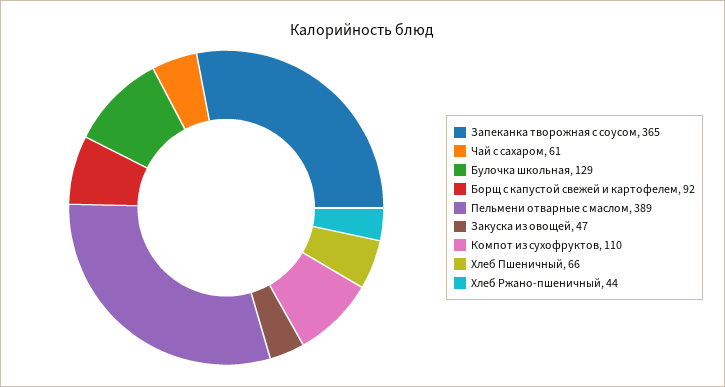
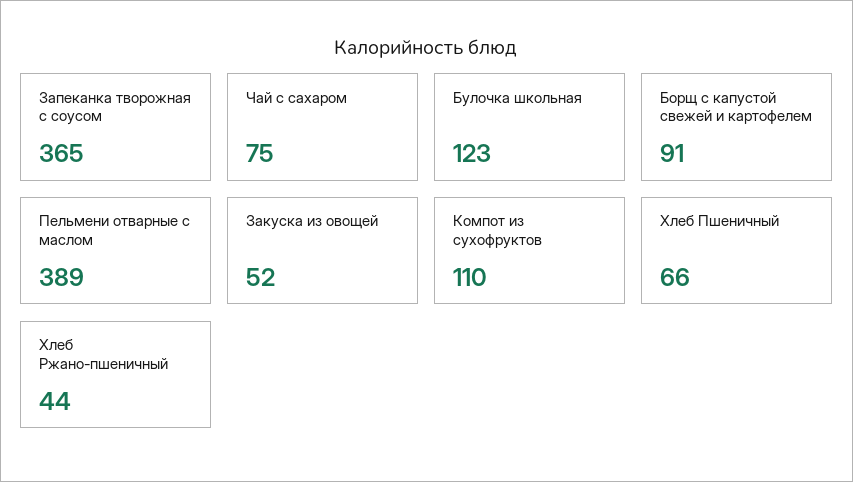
  {
    "Запеканка творожная с соусом": 365,
-   "Чай с сахаром": 61,
+   "Чай с сахаром": 75,
-   "Булочка школьная": 129,
+   "Булочка школьная": 123,
-   "Борщ с капустой свежей и картофелем": 92,
+   "Борщ с капустой свежей и картофелем": 91,
    "Пельмени отварные с маслом": 389,
-   "Закуска из овощей": 47,
+   "Закуска из овощей": 52,
    "Компот из сухофруктов": 110,
    "Хлеб Пшеничный": 66,
    "Хлеб Ржано-пшеничный": 44
  }

